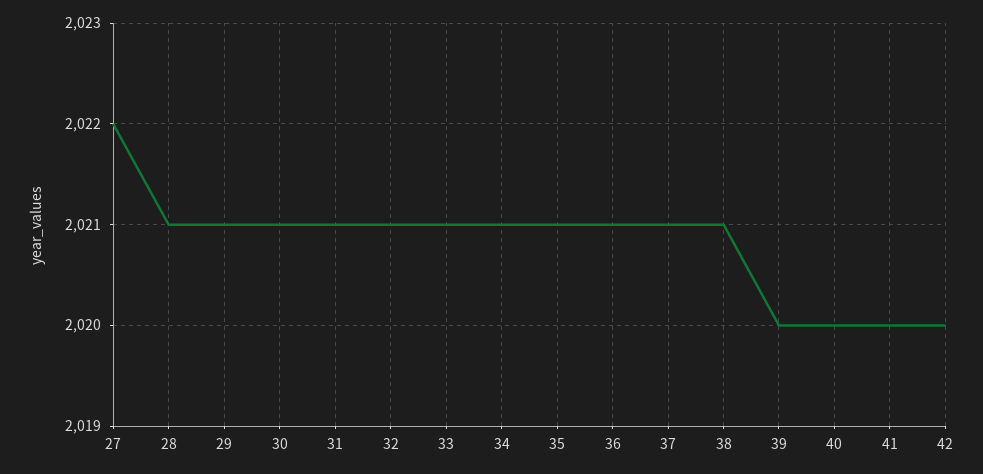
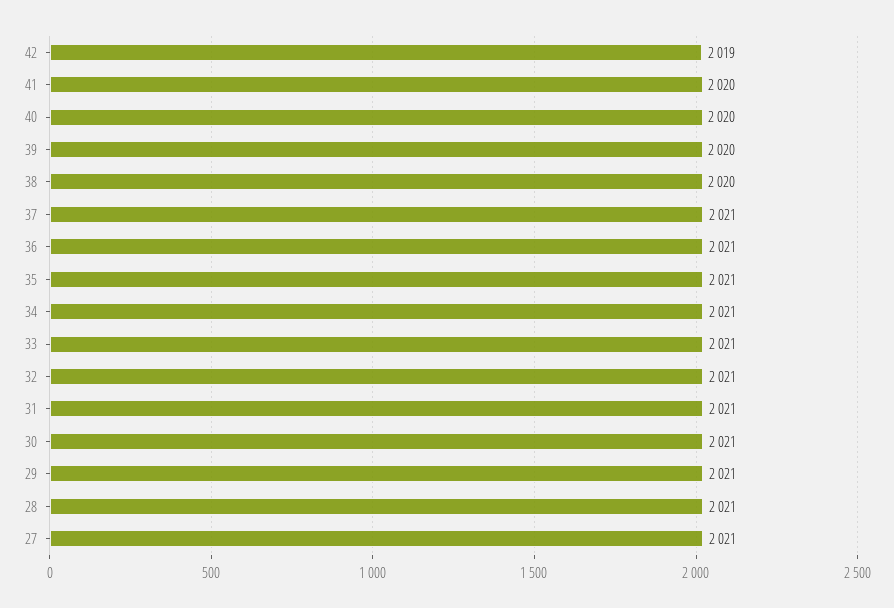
  {
-   "27": 2022,
+   "27": 2021,
    "28": 2021,
    "29": 2021,
    "30": 2021,
    "31": 2021,
    "32": 2021,
    "33": 2021,
    "34": 2021,
    "35": 2021,
    "36": 2021,
    "37": 2021,
-   "38": 2021,
+   "38": 2020,
    "39": 2020,
    "40": 2020,
    "41": 2020,
-   "42": 2020
+   "42": 2019
  }

